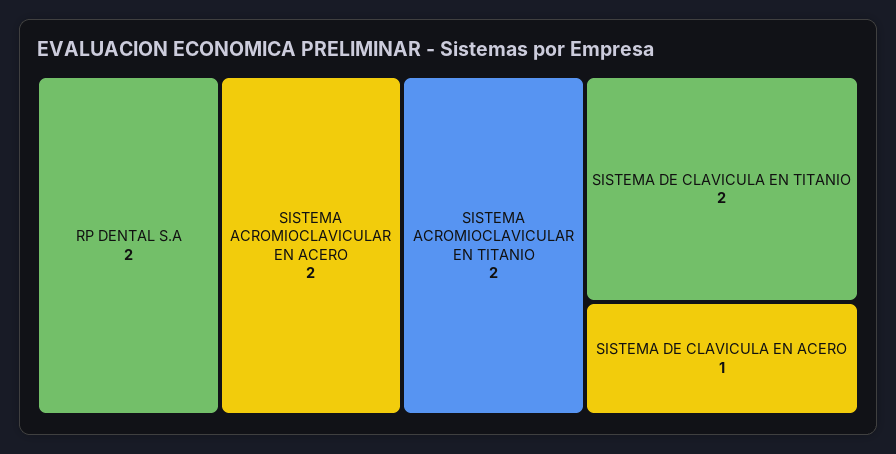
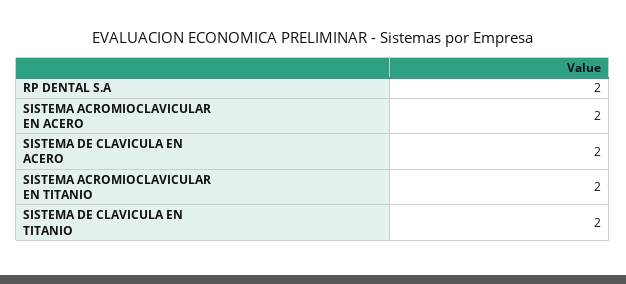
  {
    "RP DENTAL S.A": 2,
    "SISTEMA ACROMIOCLAVICULAR EN ACERO": 2,
    "SISTEMA ACROMIOCLAVICULAR EN TITANIO": 2,
    "SISTEMA DE CLAVICULA EN TITANIO": 2,
-   "SISTEMA DE CLAVICULA EN ACERO": 1
+   "SISTEMA DE CLAVICULA EN ACERO": 2
  }

